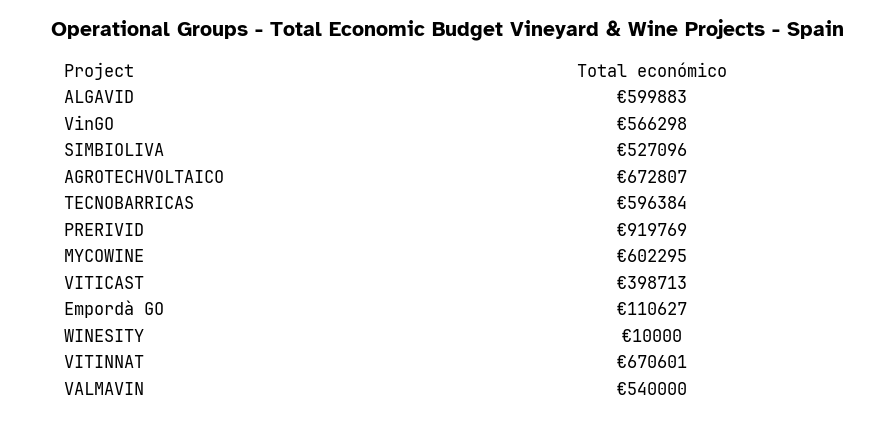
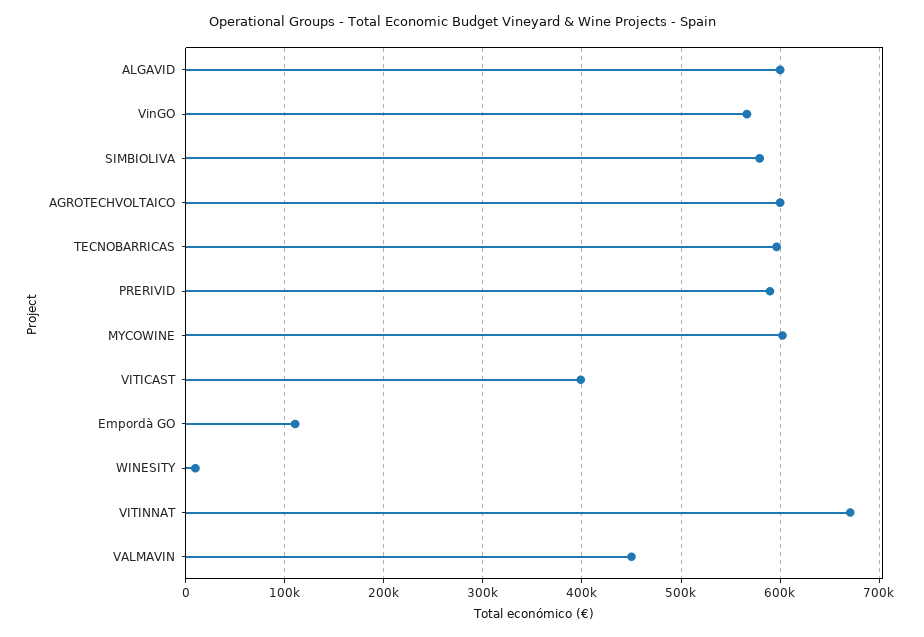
  {
    "ALGAVID": 599883,
    "VinGO": 566298,
-   "SIMBIOLIVA": 527096,
+   "SIMBIOLIVA": 580000,
-   "AGROTECHVOLTAICO": 672807,
+   "AGROTECHVOLTAICO": 600000,
    "TECNOBARRICAS": 596384,
-   "PRERIVID": 919769,
+   "PRERIVID": 590000,
    "MYCOWINE": 602295,
    "VITICAST": 398713,
    "Empordà GO": 110627,
    "WINESITY": 10000,
    "VITINNAT": 670601,
-   "VALMAVIN": 540000
+   "VALMAVIN": 450000
  }

